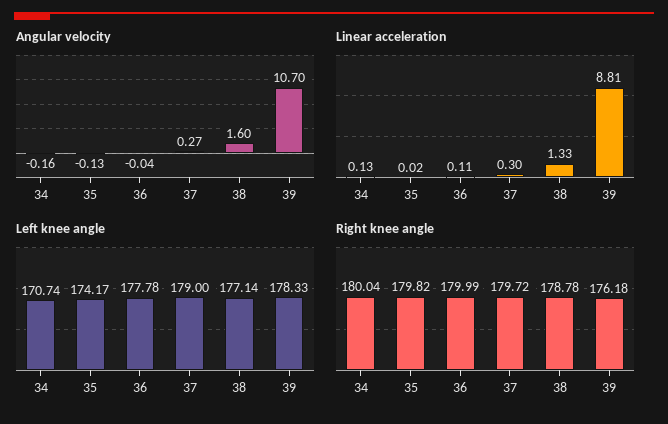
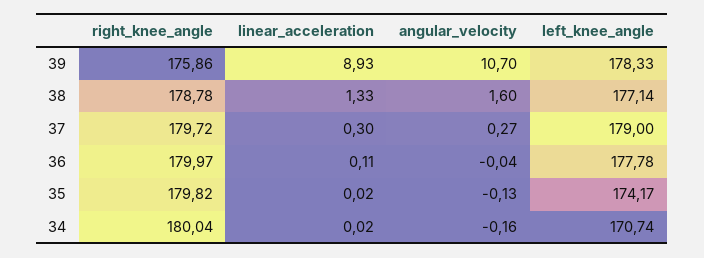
  {
    "Angular velocity": {
      "34": -0.16,
      "35": -0.13,
      "36": -0.04,
      "37": 0.27,
      "38": 1.6,
      "39": 10.7
    },
    "Linear acceleration": {
-     "34": 0.13,
+     "34": 0.02,
      "35": 0.02,
      "36": 0.11,
      "37": 0.3,
      "38": 1.33,
-     "39": 8.81
+     "39": 8.93
    },
    "Left knee angle": {
      "34": 170.74,
      "35": 174.17,
      "36": 177.78,
      "37": 179,
      "38": 177.14,
      "39": 178.33
    },
    "Right knee angle": {
      "34": 180.04,
      "35": 179.82,
-     "36": 179.99,
+     "36": 179.97,
      "37": 179.72,
      "38": 178.78,
-     "39": 176.18
+     "39": 175.86
    }
  }

